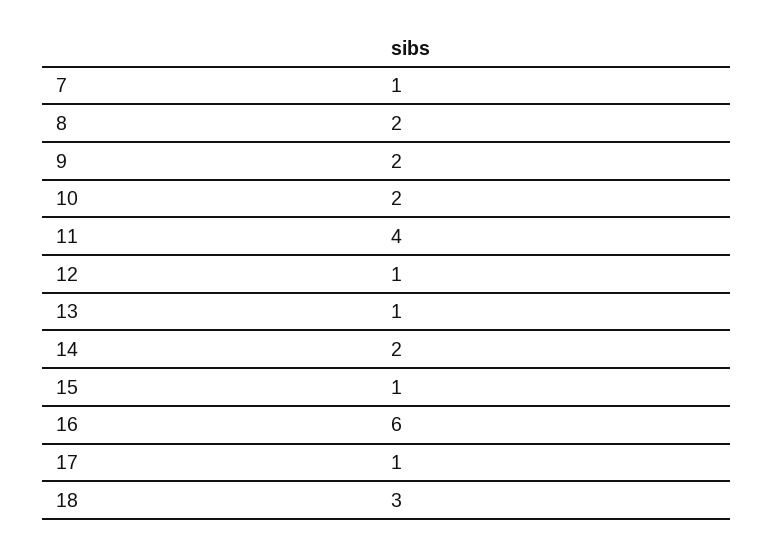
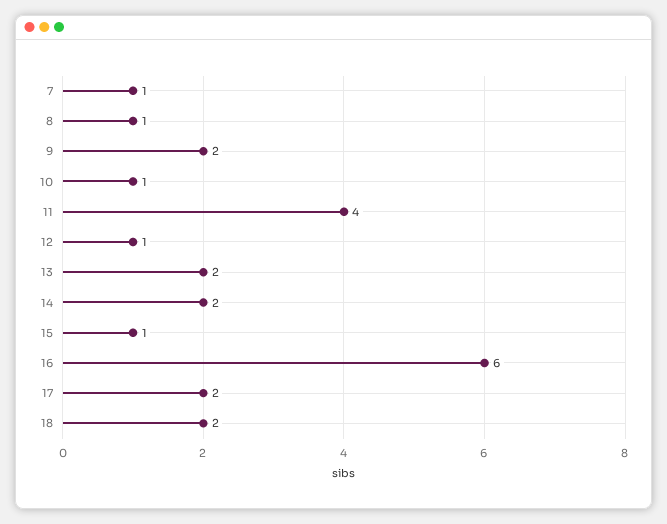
  {
    "7": 1,
-   "8": 2,
+   "8": 1,
    "9": 2,
-   "10": 2,
+   "10": 1,
    "11": 4,
    "12": 1,
-   "13": 1,
+   "13": 2,
    "14": 2,
    "15": 1,
    "16": 6,
-   "17": 1,
+   "17": 2,
-   "18": 3
+   "18": 2
  }

